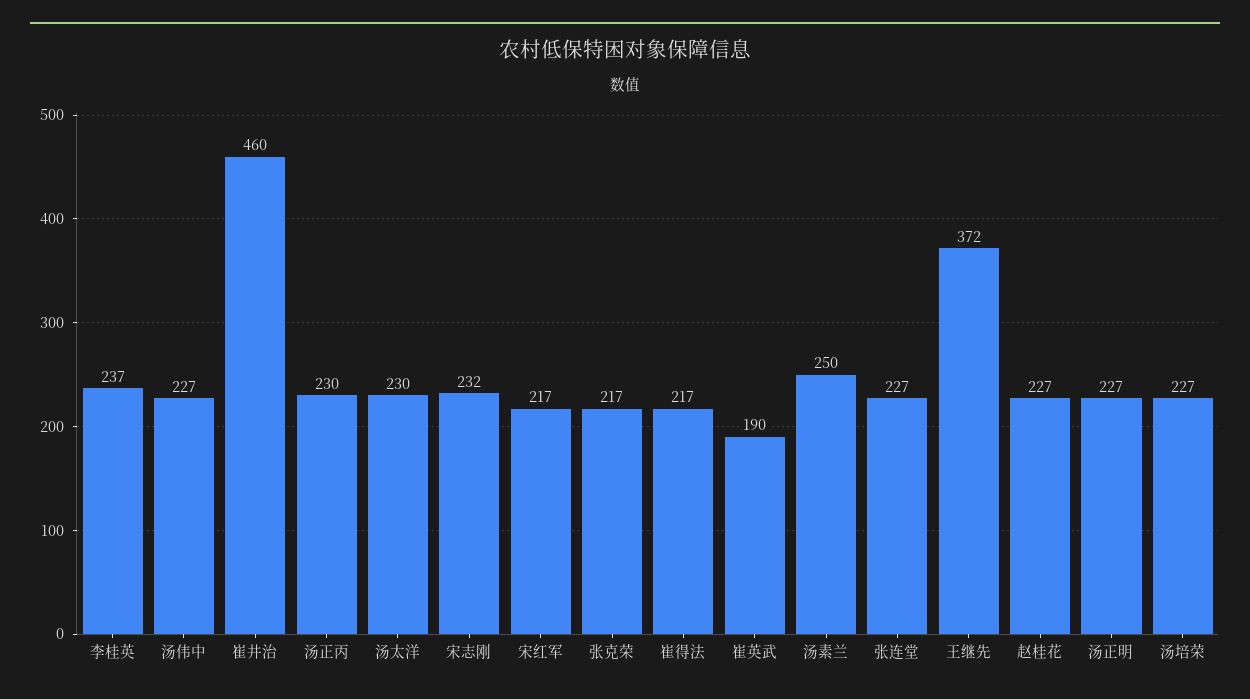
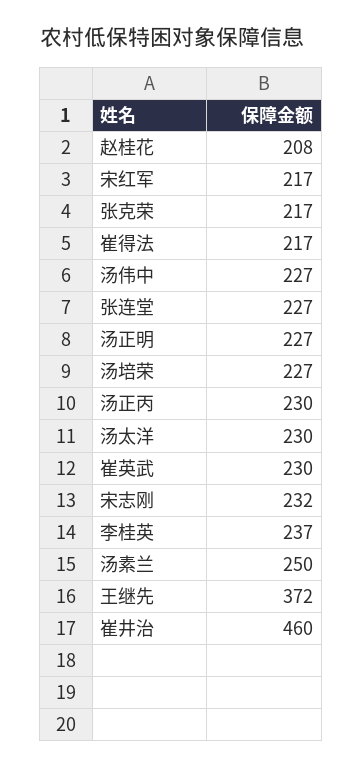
  {
    "李桂英": 237,
    "汤伟中": 227,
    "崔井治": 460,
    "汤正丙": 230,
    "汤太洋": 230,
    "宋志刚": 232,
    "宋红军": 217,
    "张克荣": 217,
    "崔得法": 217,
-   "崔英武": 190,
+   "崔英武": 230,
    "汤素兰": 250,
    "张连堂": 227,
    "王继先": 372,
-   "赵桂花": 227,
+   "赵桂花": 208,
    "汤正明": 227,
    "汤培荣": 227
  }

